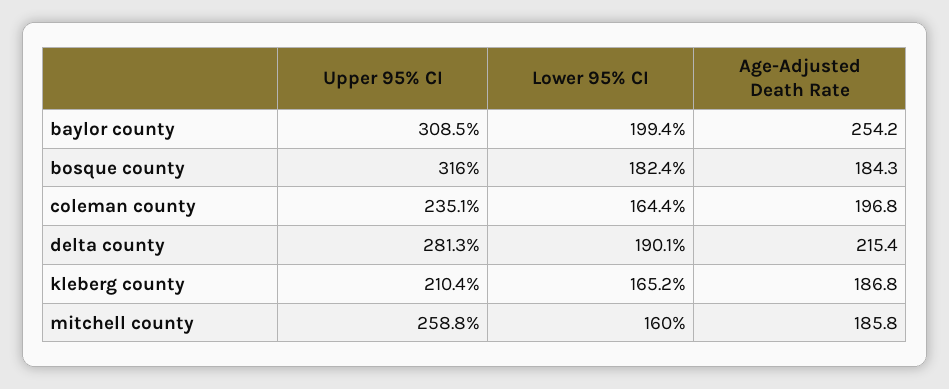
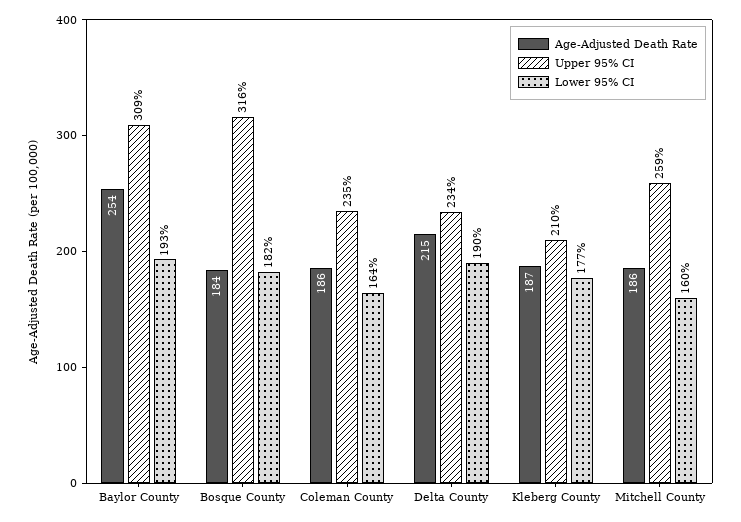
  {
    "Upper 95% CI": {
      "baylor county": 308.5,
      "bosque county": 316,
      "coleman county": 235.1,
-     "delta county": 281.3,
+     "delta county": 234,
      "kleberg county": 210.4,
      "mitchell county": 258.8
    },
    "Lower 95% CI": {
-     "baylor county": 199.4,
+     "baylor county": 193,
      "bosque county": 182.4,
      "coleman county": 164.4,
      "delta county": 190.1,
-     "kleberg county": 165.2,
+     "kleberg county": 177,
      "mitchell county": 160
    },
    "Age-Adjusted Death Rate": {
      "baylor county": 254.2,
      "bosque county": 184.3,
-     "coleman county": 196.8,
+     "coleman county": 186,
      "delta county": 215.4,
      "kleberg county": 186.8,
      "mitchell county": 185.8
    }
  }

